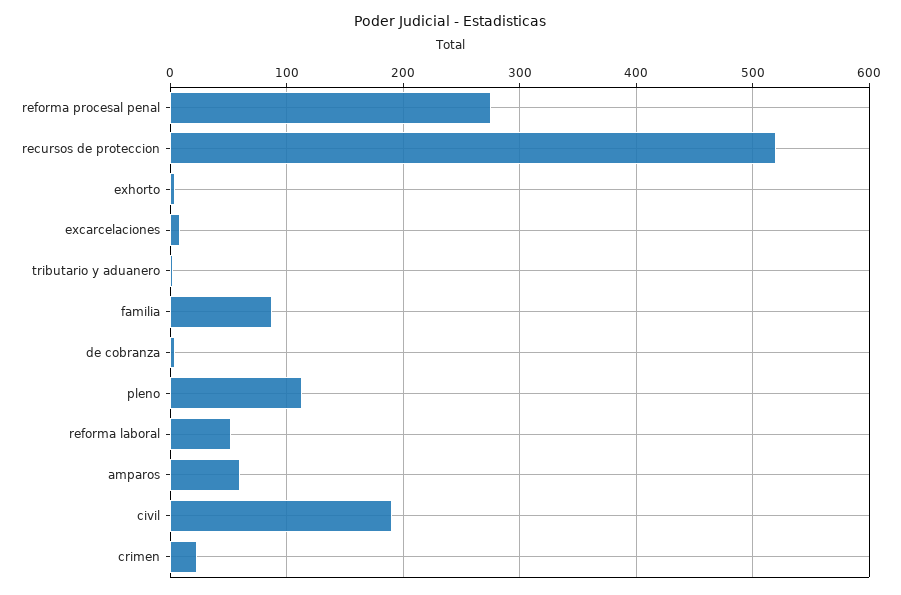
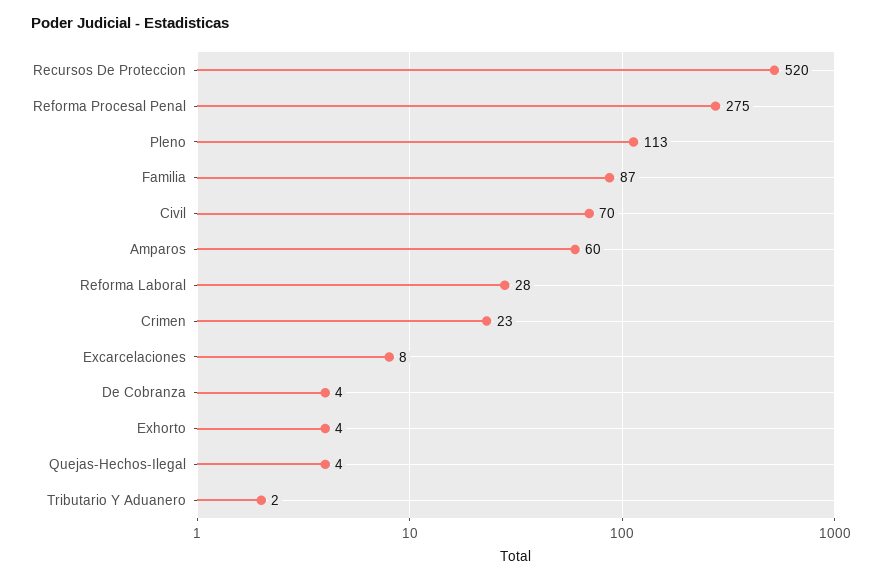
  {
    "reforma procesal penal": 275,
    "recursos de proteccion": 520,
    "exhorto": 4,
    "excarcelaciones": 8,
    "tributario y aduanero": 2,
    "familia": 87,
    "de cobranza": 4,
    "pleno": 113,
-   "reforma laboral": 50,
+   "reforma laboral": 28,
    "amparos": 60,
-   "civil": 190,
+   "civil": 70,
-   "crimen": 23
+   "crimen": 23,
+   "Quejas-Hechos-Ilegal": 4
  }

